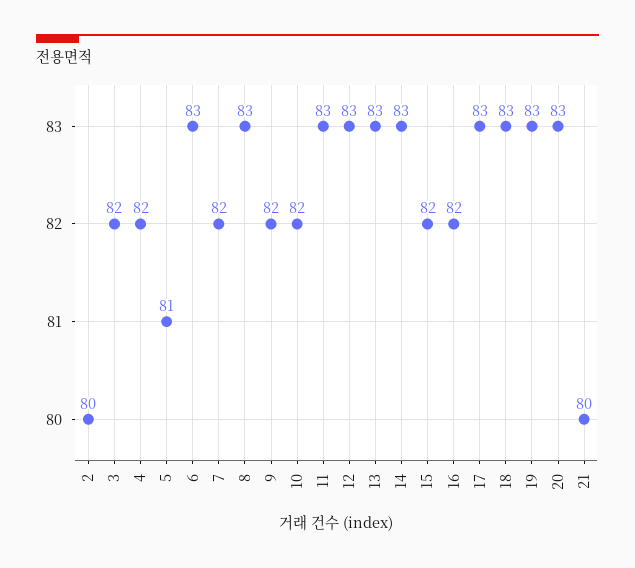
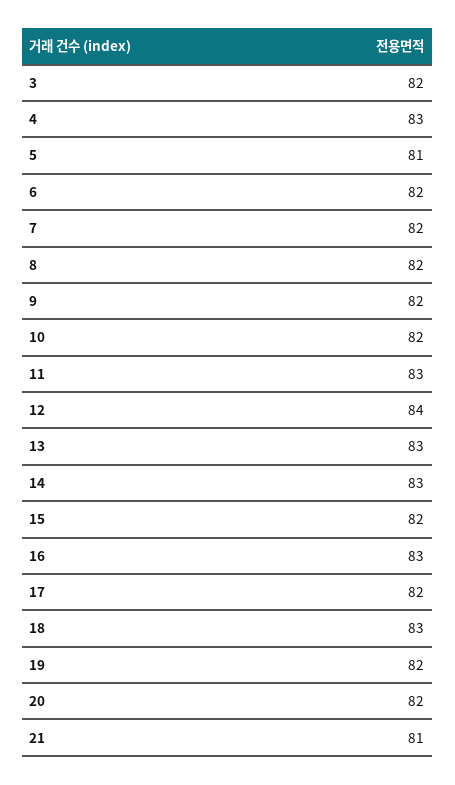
  {
-   "2": 80,
    "3": 82,
-   "4": 82,
+   "4": 83,
    "5": 81,
-   "6": 83,
+   "6": 82,
    "7": 82,
-   "8": 83,
+   "8": 82,
    "9": 82,
    "10": 82,
    "11": 83,
-   "12": 83,
+   "12": 84,
    "13": 83,
    "14": 83,
    "15": 82,
-   "16": 82,
+   "16": 83,
-   "17": 83,
+   "17": 82,
    "18": 83,
-   "19": 83,
+   "19": 82,
-   "20": 83,
+   "20": 82,
-   "21": 80
+   "21": 81
  }

